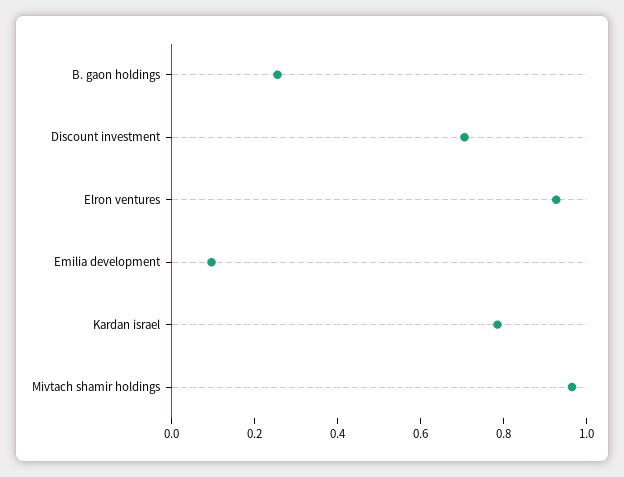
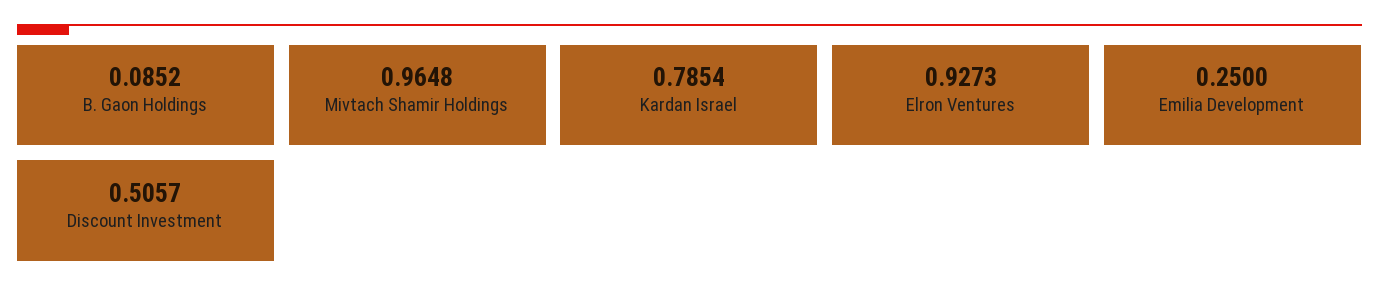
  {
-   "B. gaon holdings": 0.25,
+   "B. gaon holdings": 0.0852,
-   "Discount investment": 0.7,
+   "Discount investment": 0.5057,
    "Elron ventures": 0.9273,
-   "Emilia development": 0.1,
+   "Emilia development": 0.25,
    "Kardan israel": 0.7854,
    "Mivtach shamir holdings": 0.9648
  }

